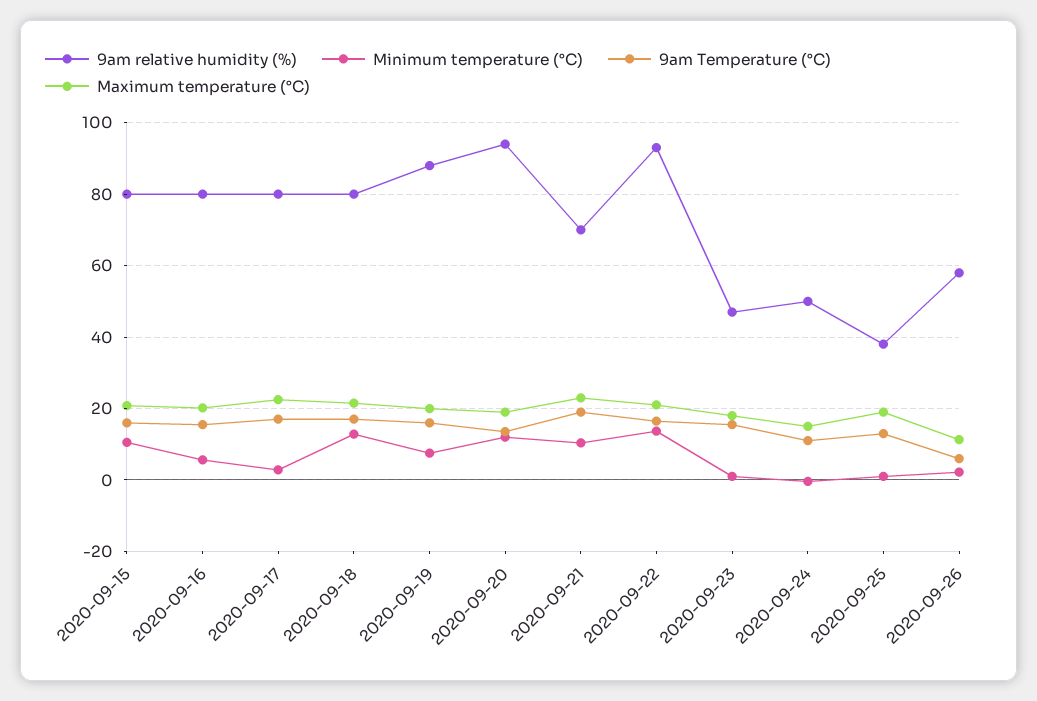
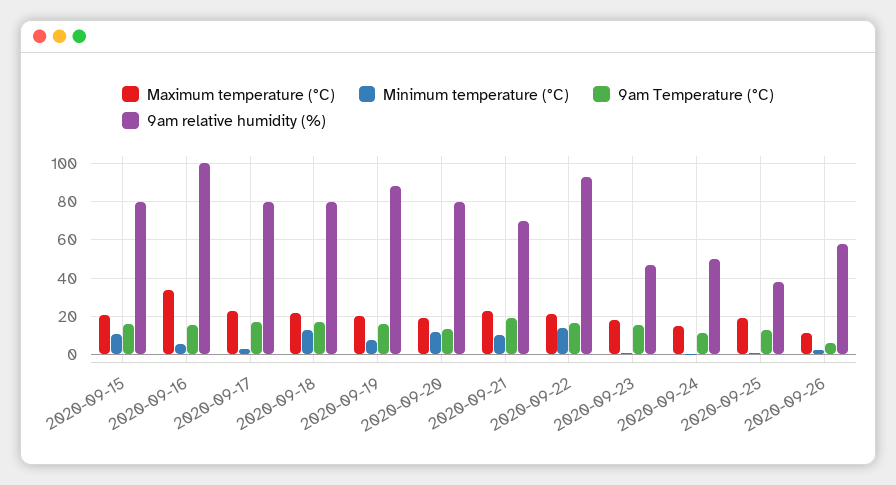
  {
    "9am relative humidity (%)": {
      "2020-09-15": 80,
-     "2020-09-16": 80,
+     "2020-09-16": 100,
      "2020-09-17": 80,
      "2020-09-18": 80,
      "2020-09-19": 88,
-     "2020-09-20": 94,
+     "2020-09-20": 80,
      "2020-09-21": 70,
      "2020-09-22": 94,
      "2020-09-23": 48,
      "2020-09-24": 50,
      "2020-09-25": 38,
      "2020-09-26": 58
    },
    "Minimum temperature (°C)": {
      "2020-09-15": 10,
      "2020-09-16": 6,
      "2020-09-17": 2,
      "2020-09-18": 12,
      "2020-09-19": 8,
      "2020-09-20": 12,
      "2020-09-21": 10,
      "2020-09-22": 14,
      "2020-09-23": 2,
      "2020-09-24": 0,
      "2020-09-25": 2,
      "2020-09-26": 2
    },
    "9am Temperature (°C)": {
      "2020-09-15": 16,
      "2020-09-16": 16,
      "2020-09-17": 18,
      "2020-09-18": 18,
      "2020-09-19": 16,
      "2020-09-20": 14,
      "2020-09-21": 20,
      "2020-09-22": 16,
      "2020-09-23": 16,
      "2020-09-24": 12,
      "2020-09-25": 14,
      "2020-09-26": 6
    },
    "Maximum temperature (°C)": {
      "2020-09-15": 20,
-     "2020-09-16": 20,
+     "2020-09-16": 35,
      "2020-09-17": 22,
      "2020-09-18": 22,
      "2020-09-19": 20,
      "2020-09-20": 20,
      "2020-09-21": 24,
      "2020-09-22": 22,
      "2020-09-23": 18,
      "2020-09-24": 16,
      "2020-09-25": 20,
      "2020-09-26": 12
    }
  }

